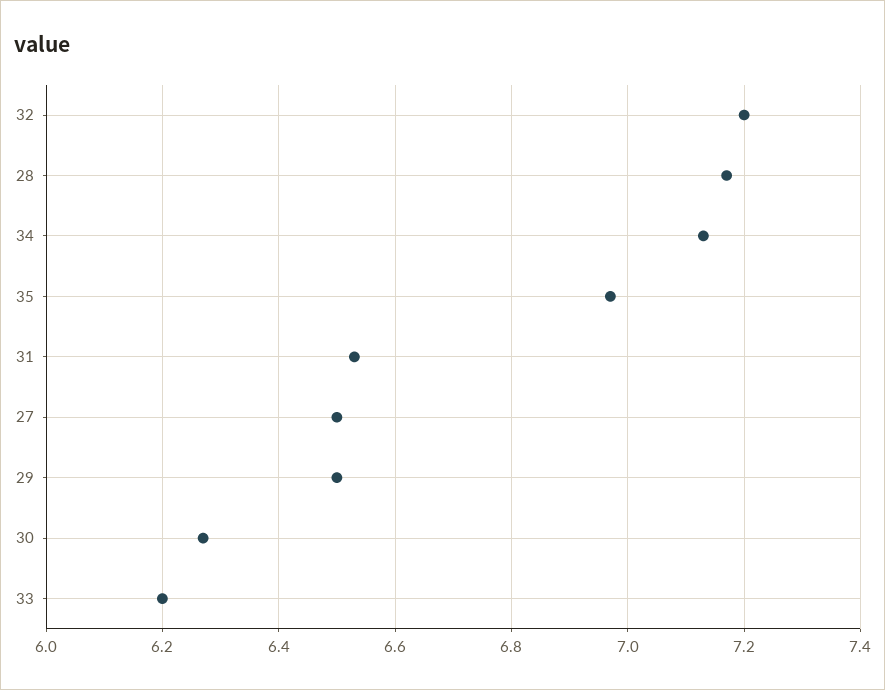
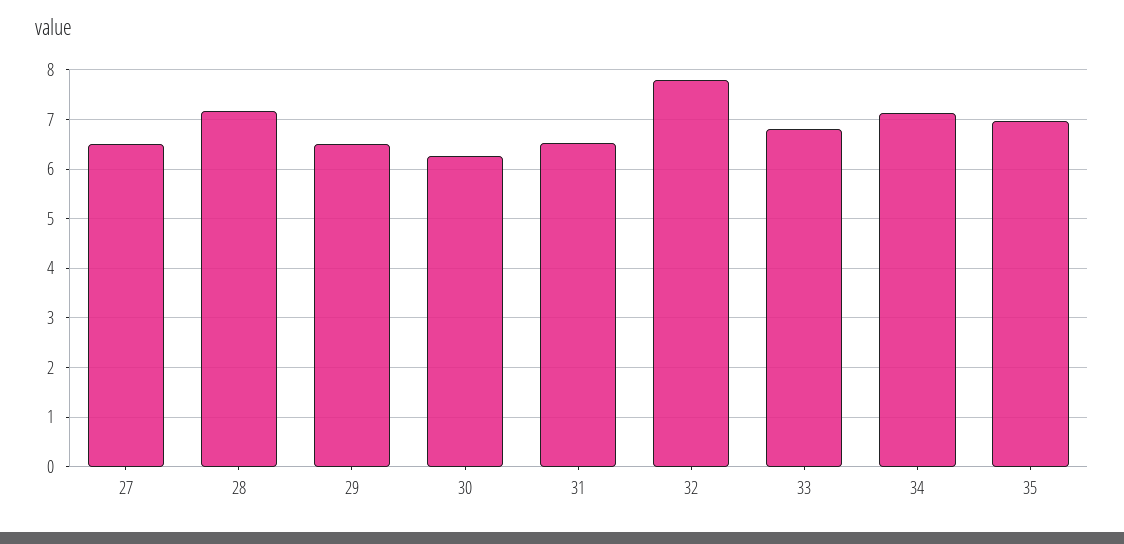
  {
-   "32": 7.2,
+   "32": 7.8,
    "28": 7.15,
    "34": 7.15,
    "35": 6.95,
    "31": 6.55,
    "27": 6.5,
    "29": 6.5,
    "30": 6.25,
-   "33": 6.2
+   "33": 6.8
  }

